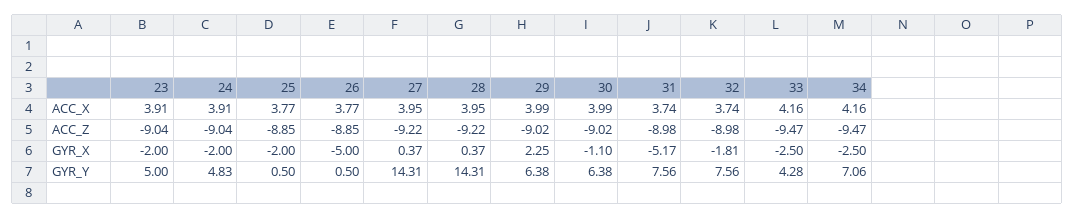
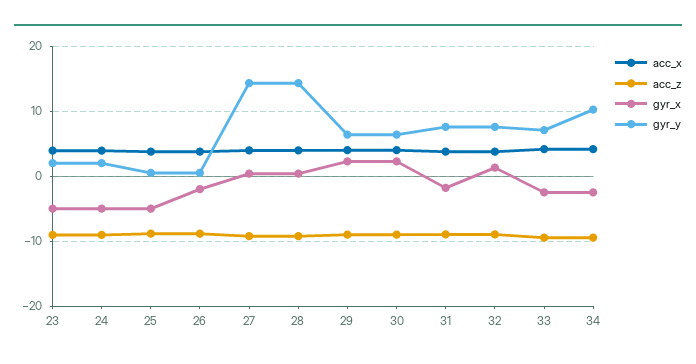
  {
    "ACC_X": {
      "23": 3.91,
      "24": 3.91,
      "25": 3.77,
      "26": 3.77,
      "27": 3.95,
      "28": 3.95,
      "29": 3.99,
      "30": 3.99,
      "31": 3.74,
      "32": 3.74,
      "33": 4.16,
      "34": 4.16
    },
    "ACC_Z": {
      "23": -9.04,
      "24": -9.04,
      "25": -8.85,
      "26": -8.85,
      "27": -9.22,
      "28": -9.22,
      "29": -9.02,
      "30": -9.02,
      "31": -8.98,
      "32": -8.98,
      "33": -9.47,
      "34": -9.47
    },
    "GYR_X": {
-     "23": -2,
+     "23": -5,
-     "24": -2,
+     "24": -5,
-     "25": -2,
+     "25": -5,
-     "26": -5,
+     "26": -2,
      "27": 0.37,
      "28": 0.37,
      "29": 2.25,
-     "30": -1.1,
+     "30": 2,
-     "31": -5.17,
+     "31": -2,
-     "32": -1.81,
+     "32": 1,
      "33": -2.5,
      "34": -2.5
    },
    "GYR_Y": {
-     "23": 5,
+     "23": 2,
-     "24": 4.83,
+     "24": 2,
      "25": 0.5,
      "26": 0.5,
      "27": 14.31,
      "28": 14.31,
      "29": 6.38,
      "30": 6.38,
      "31": 7.56,
      "32": 7.56,
-     "33": 4.28,
+     "33": 7,
-     "34": 7.06
+     "34": 10
    }
  }

